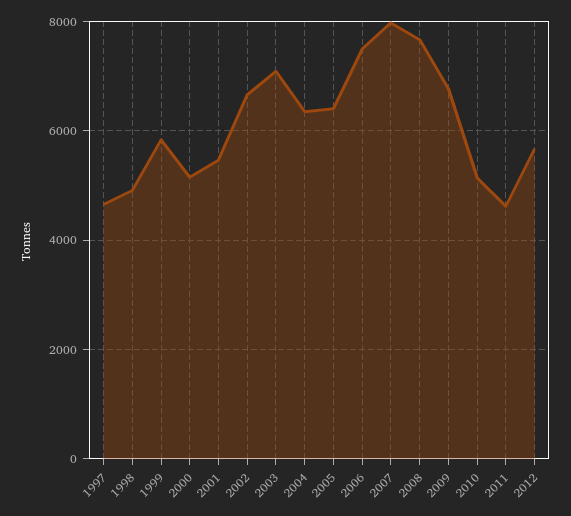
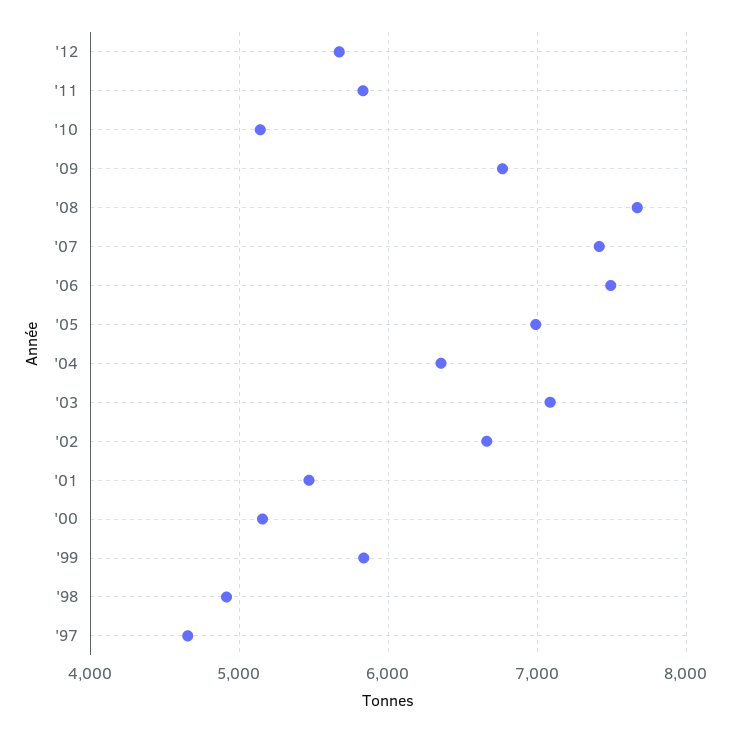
  {
    "1997": 4700,
    "1998": 4900,
    "1999": 5800,
    "2000": 5200,
    "2001": 5500,
    "2002": 6700,
    "2003": 7100,
    "2004": 6400,
-   "2005": 6400,
+   "2005": 7000,
    "2006": 7500,
-   "2007": 8000,
+   "2007": 7400,
    "2008": 7700,
    "2009": 6800,
    "2010": 5100,
-   "2011": 4600,
+   "2011": 5800,
    "2012": 5700
  }

